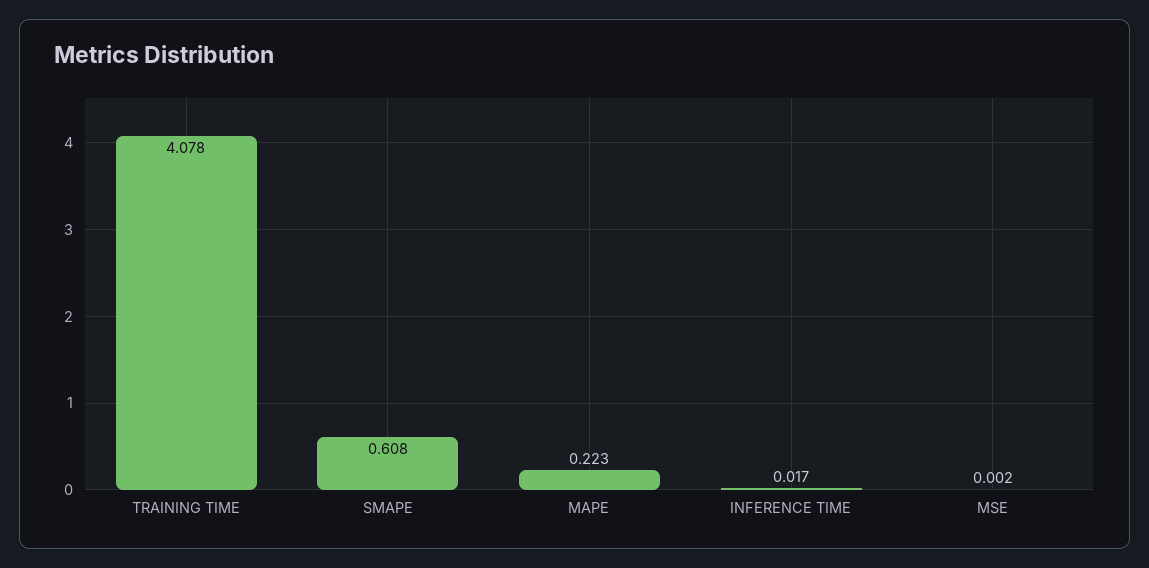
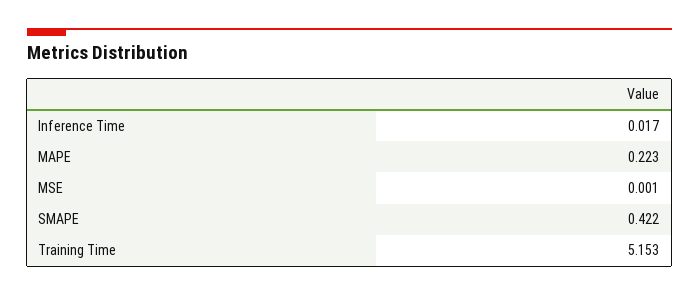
  {
-   "TRAINING TIME": 4.078,
+   "TRAINING TIME": 5.153,
-   "SMAPE": 0.608,
+   "SMAPE": 0.422,
    "MAPE": 0.223,
    "INFERENCE TIME": 0.017,
-   "MSE": 0.002
+   "MSE": 0.001
  }

